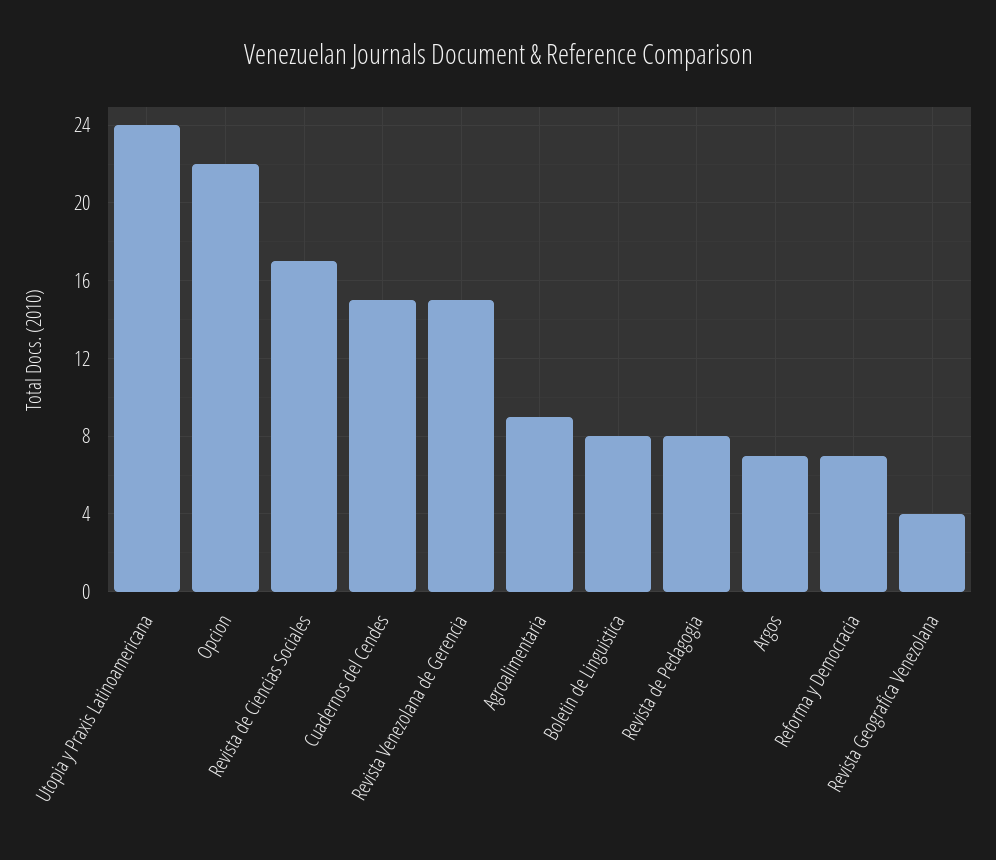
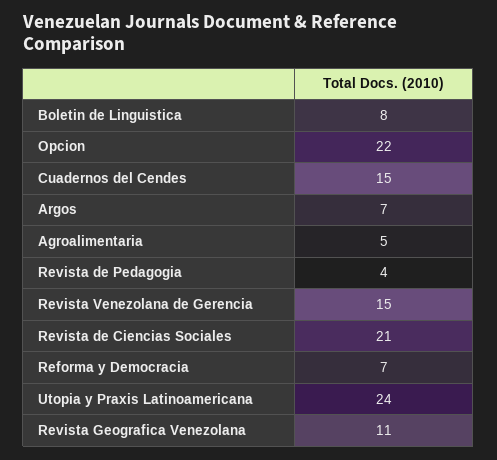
  {
    "Utopia y Praxis Latinoamericana": 24,
    "Opcion": 22,
-   "Revista de Ciencias Sociales": 17,
+   "Revista de Ciencias Sociales": 21,
    "Cuadernos del Cendes": 15,
    "Revista Venezolana de Gerencia": 15,
-   "Agroalimentaria": 9,
+   "Agroalimentaria": 5,
    "Boletin de Linguistica": 8,
-   "Revista de Pedagogia": 8,
+   "Revista de Pedagogia": 4,
    "Argos": 7,
    "Reforma y Democracia": 7,
-   "Revista Geografica Venezolana": 4
+   "Revista Geografica Venezolana": 11
  }

